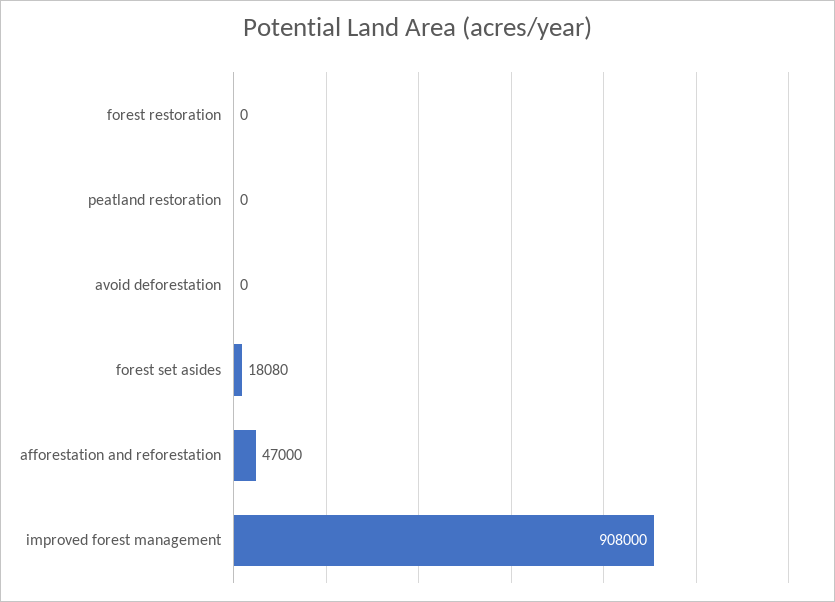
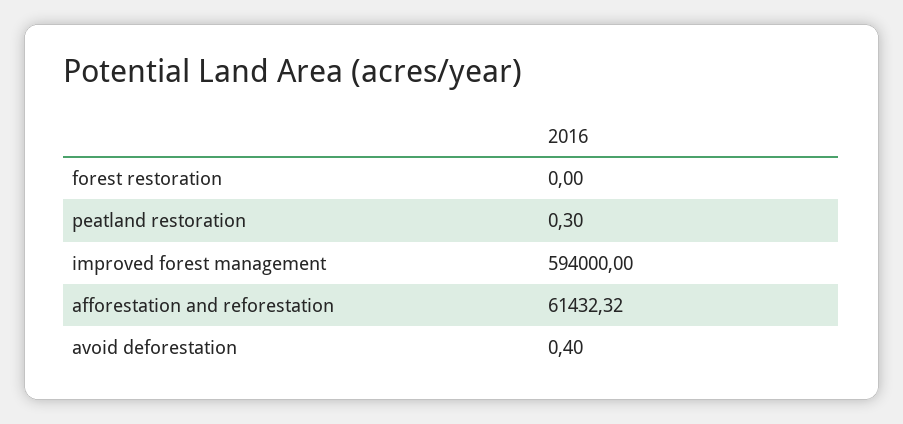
  {
    "forest restoration": 0,
    "peatland restoration": 0.3,
    "avoid deforestation": 0.4,
-   "forest set asides": 18080,
-   "afforestation and reforestation": 47000,
+   "afforestation and reforestation": 61432.32,
-   "improved forest management": 908000
+   "improved forest management": 594000
  }

